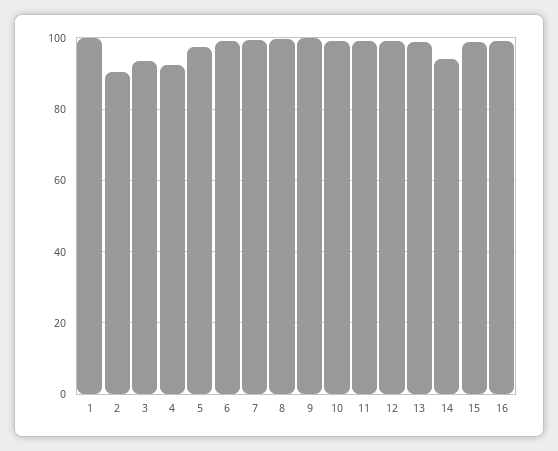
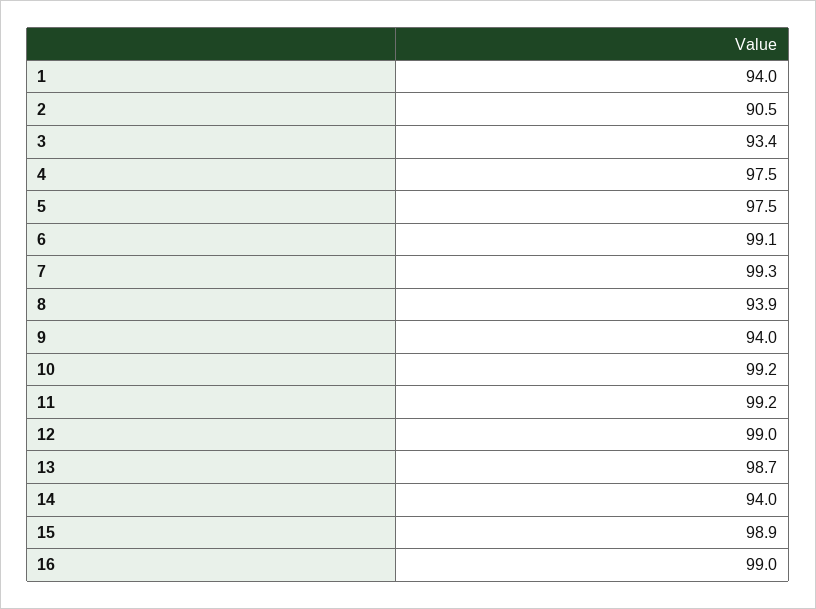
  {
-   "1": 100,
+   "1": 94,
    "2": 90.5,
    "3": 93.4,
-   "4": 92,
+   "4": 97.5,
    "5": 97.5,
    "6": 99.1,
    "7": 99.3,
-   "8": 100,
+   "8": 93.9,
-   "9": 100,
+   "9": 94,
    "10": 99.2,
    "11": 99.2,
    "12": 99,
    "13": 98.7,
    "14": 94,
    "15": 98.9,
    "16": 99
  }

